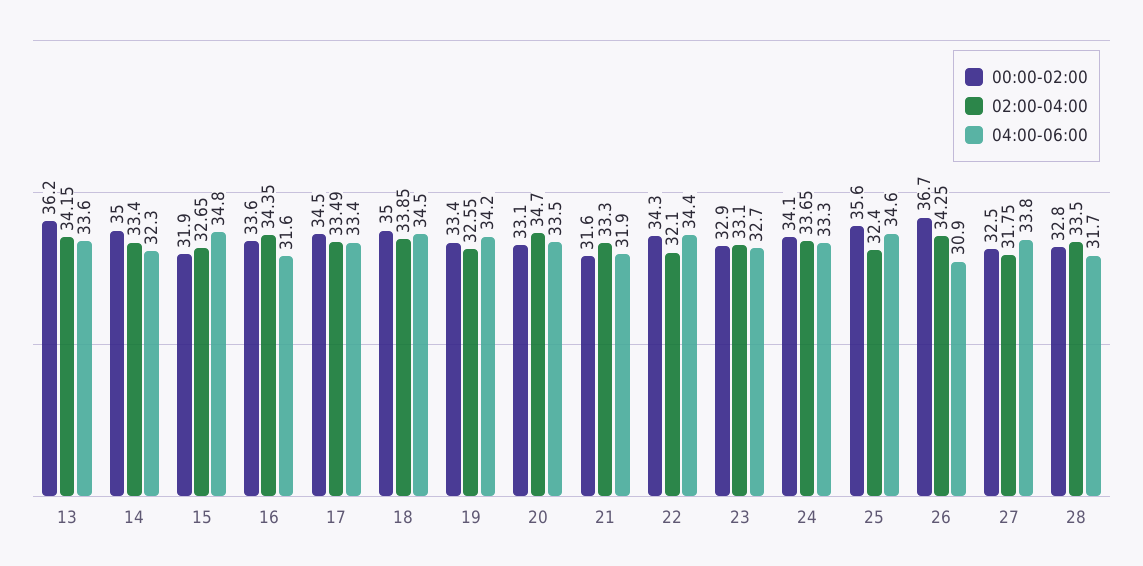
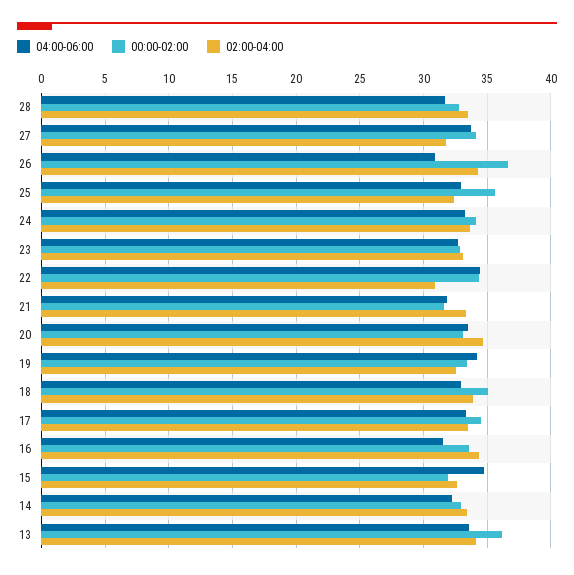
  {
    "00:00-02:00": {
      "13": 36.2,
-     "14": 35,
+     "14": 33,
      "15": 31.9,
      "16": 33.6,
      "17": 34.5,
      "18": 35,
      "19": 33.4,
      "20": 33.1,
      "21": 31.6,
      "22": 34.3,
      "23": 32.9,
      "24": 34.1,
      "25": 35.6,
      "26": 36.7,
-     "27": 32.5,
+     "27": 34,
      "28": 32.8
    },
    "02:00-04:00": {
      "13": 34.15,
      "14": 33.4,
      "15": 32.65,
      "16": 34.35,
      "17": 33.49,
      "18": 33.85,
      "19": 32.55,
      "20": 34.7,
      "21": 33.3,
-     "22": 32.1,
+     "22": 31,
      "23": 33.1,
      "24": 33.65,
      "25": 32.4,
      "26": 34.25,
      "27": 31.75,
      "28": 33.5
    },
    "04:00-06:00": {
      "13": 33.6,
      "14": 32.3,
      "15": 34.8,
      "16": 31.6,
      "17": 33.4,
-     "18": 34.5,
+     "18": 33,
      "19": 34.2,
      "20": 33.5,
      "21": 31.9,
      "22": 34.4,
      "23": 32.7,
      "24": 33.3,
-     "25": 34.6,
+     "25": 33,
      "26": 30.9,
      "27": 33.8,
      "28": 31.7
    }
  }

